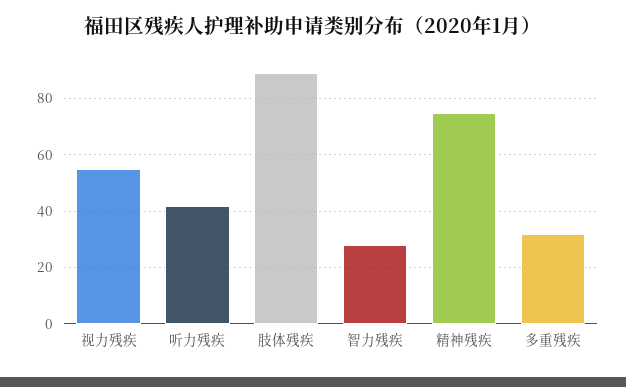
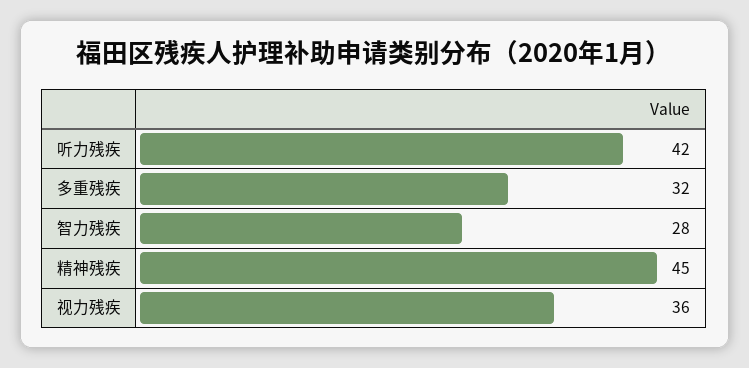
  {
-   "视力残疾": 55,
+   "视力残疾": 36,
    "听力残疾": 42,
-   "肢体残疾": 90,
    "智力残疾": 28,
-   "精神残疾": 75,
+   "精神残疾": 45,
    "多重残疾": 32
  }

